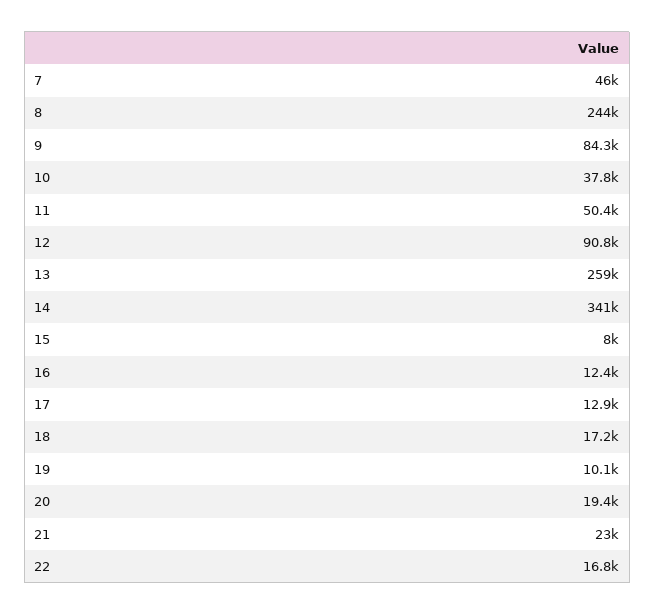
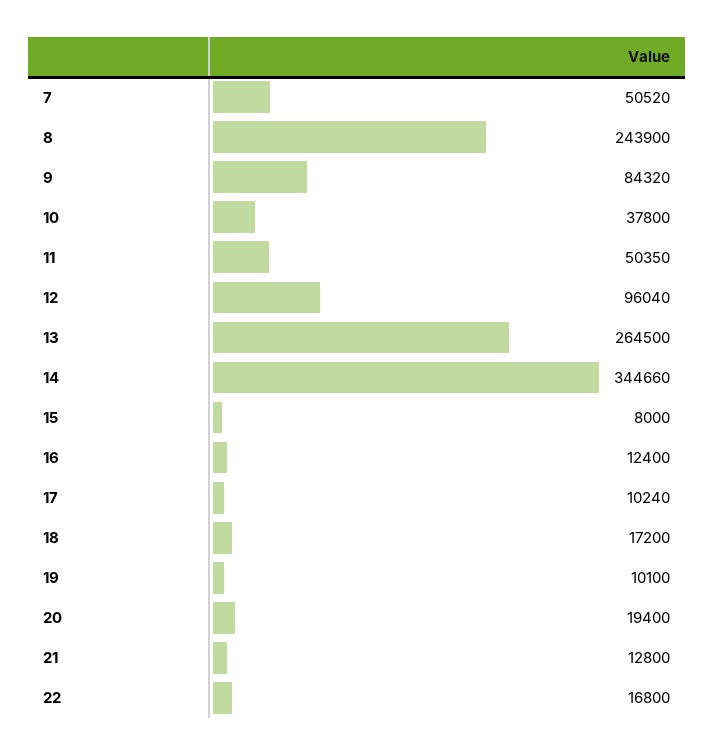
  {
-   "7": 46000,
+   "7": 50520,
    "8": 243900,
    "9": 84320,
    "10": 37800,
    "11": 50350,
-   "12": 90800,
+   "12": 96040,
-   "13": 259000,
+   "13": 264500,
-   "14": 341000,
+   "14": 344660,
    "15": 8000,
    "16": 12400,
-   "17": 12900,
+   "17": 10240,
    "18": 17200,
    "19": 10100,
    "20": 19400,
-   "21": 23000,
+   "21": 12800,
    "22": 16800
  }

